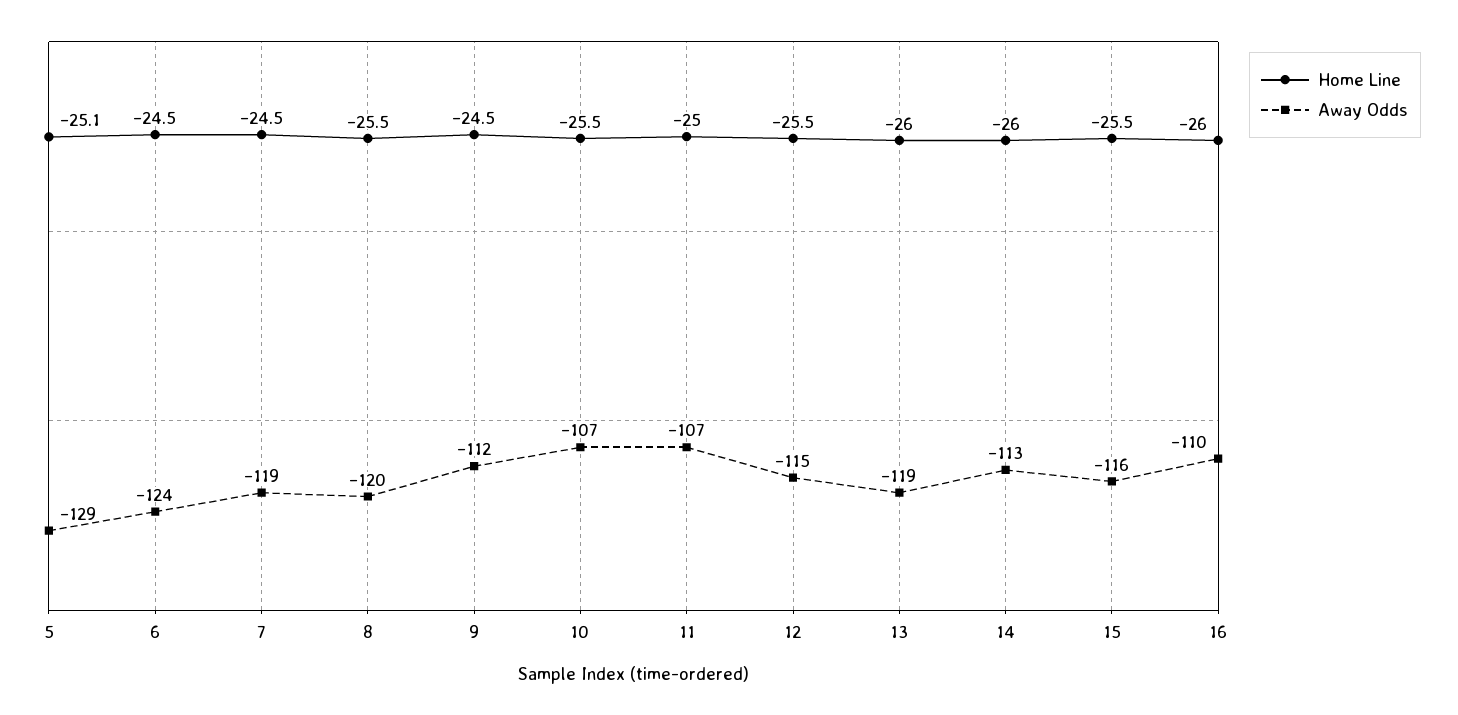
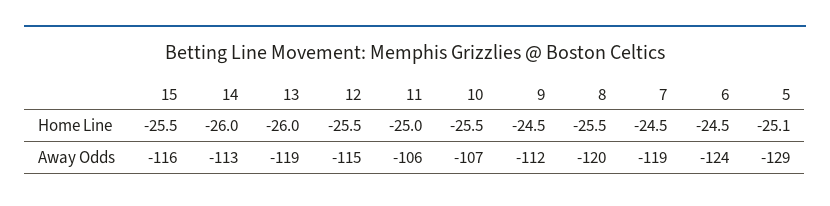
  {
    "Home Line": {
      "5": -25.1,
      "6": -24.5,
      "7": -24.5,
      "8": -25.5,
      "9": -24.5,
      "10": -25.5,
      "11": -25,
      "12": -25.5,
      "13": -26,
      "14": -26,
-     "15": -25.5,
+     "15": -25.5
-     "16": -26
    },
    "Away Odds": {
      "5": -129,
      "6": -124,
      "7": -119,
      "8": -120,
      "9": -112,
      "10": -107,
-     "11": -107,
+     "11": -106,
      "12": -115,
      "13": -119,
      "14": -113,
-     "15": -116,
+     "15": -116
-     "16": -110
    }
  }

